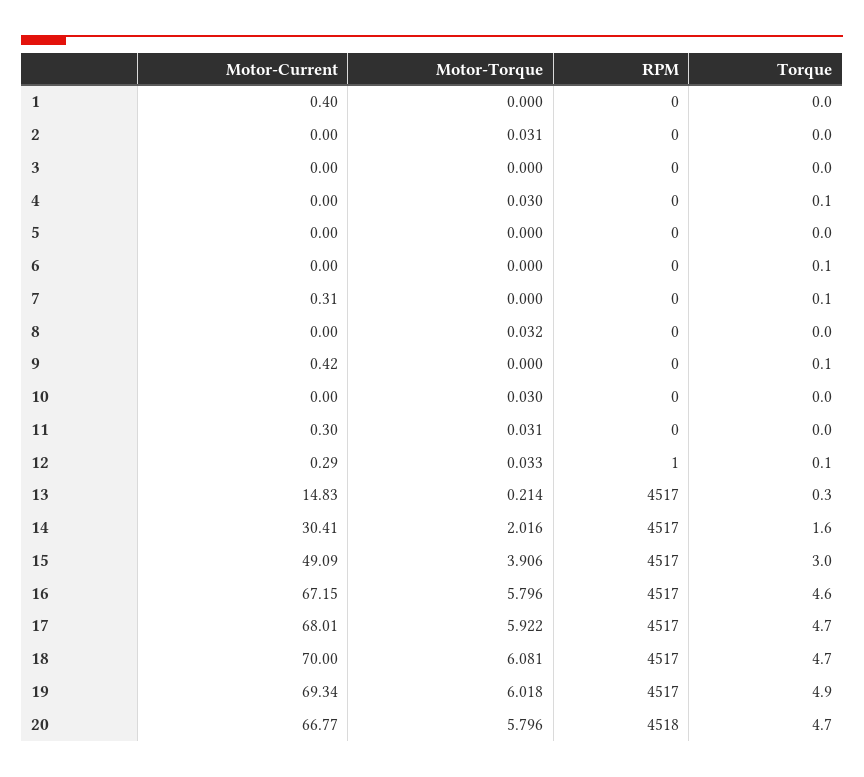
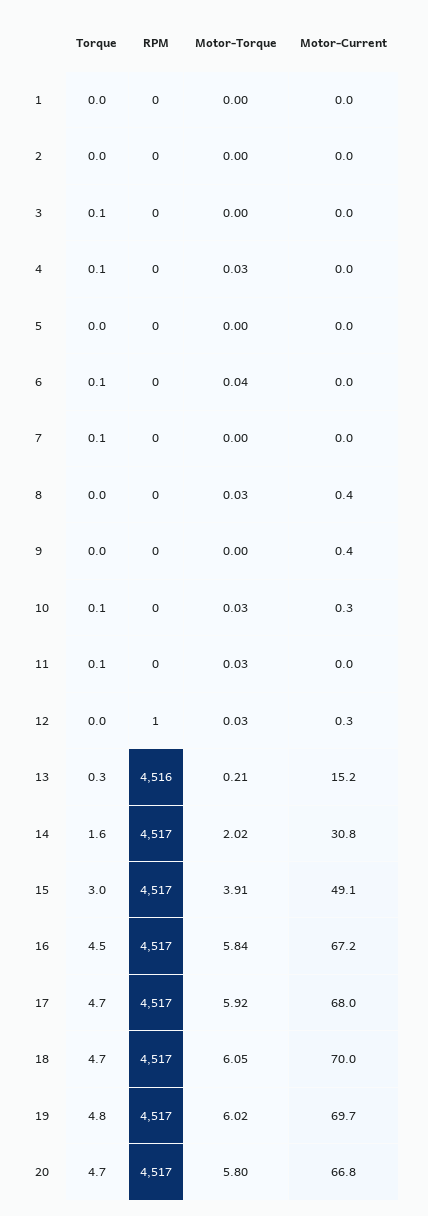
  {
    "Motor-Current": {
-     "1": 0.4,
+     "1": 0,
      "2": 0,
      "3": 0,
      "4": 0,
      "5": 0,
      "6": 0,
-     "7": 0.31,
+     "7": 0,
-     "8": 0,
+     "8": 0.4,
      "9": 0.42,
-     "10": 0,
+     "10": 0.3,
-     "11": 0.3,
+     "11": 0,
      "12": 0.29,
-     "13": 14.83,
+     "13": 15.2,
-     "14": 30.41,
+     "14": 30.8,
      "15": 49.09,
      "16": 67.15,
      "17": 68.01,
      "18": 70,
-     "19": 69.34,
+     "19": 69.7,
      "20": 66.77
    },
    "Motor-Torque": {
      "1": 0,
-     "2": 0.031,
+     "2": 0,
      "3": 0,
      "4": 0.03,
      "5": 0,
-     "6": 0,
+     "6": 0.04,
      "7": 0,
      "8": 0.032,
      "9": 0,
      "10": 0.03,
      "11": 0.031,
      "12": 0.033,
      "13": 0.214,
      "14": 2.016,
      "15": 3.906,
-     "16": 5.796,
+     "16": 5.84,
      "17": 5.922,
-     "18": 6.081,
+     "18": 6.05,
      "19": 6.018,
      "20": 5.796
    },
    "RPM": {
      "1": 0,
      "2": 0,
      "3": 0,
      "4": 0,
      "5": 0,
      "6": 0,
      "7": 0,
      "8": 0,
      "9": 0,
      "10": 0,
      "11": 0,
      "12": 1,
-     "13": 4517,
+     "13": 4516,
      "14": 4517,
      "15": 4517,
      "16": 4517,
      "17": 4517,
      "18": 4517,
      "19": 4517,
-     "20": 4518
+     "20": 4517
    },
    "Torque": {
      "1": 0,
      "2": 0,
-     "3": 0,
+     "3": 0.1,
      "4": 0.1,
      "5": 0,
      "6": 0.1,
      "7": 0.1,
      "8": 0,
-     "9": 0.1,
+     "9": 0,
-     "10": 0,
+     "10": 0.1,
-     "11": 0,
+     "11": 0.1,
-     "12": 0.1,
+     "12": 0,
      "13": 0.3,
      "14": 1.6,
      "15": 3,
-     "16": 4.6,
+     "16": 4.5,
      "17": 4.7,
      "18": 4.7,
-     "19": 4.9,
+     "19": 4.8,
      "20": 4.7
    }
  }

